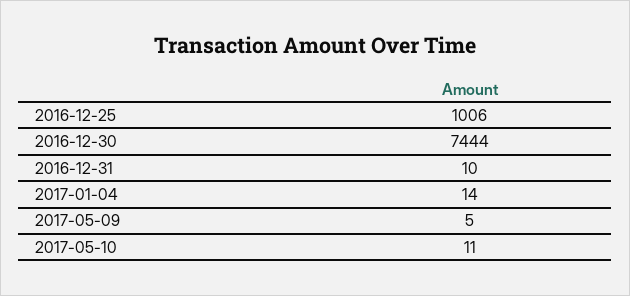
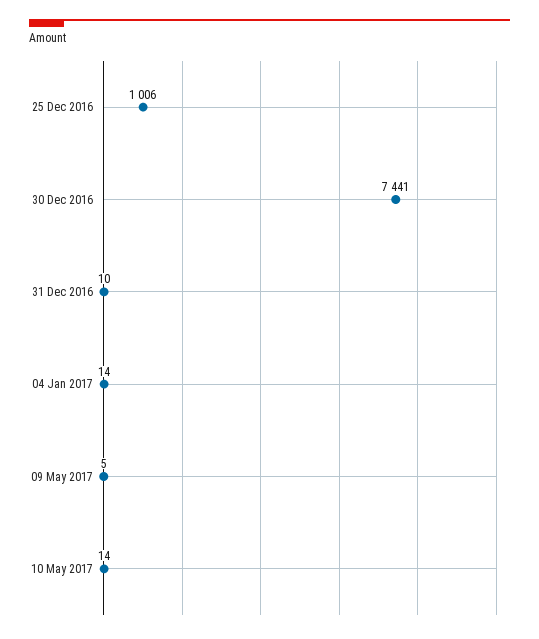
  {
    "2016-12-25": 1006,
-   "2016-12-30": 7444,
+   "2016-12-30": 7441,
    "2016-12-31": 10,
    "2017-01-04": 14,
    "2017-05-09": 5,
-   "2017-05-10": 11
+   "2017-05-10": 14
  }

